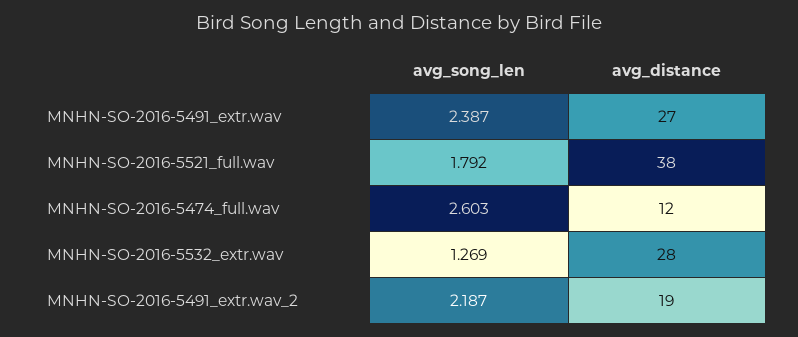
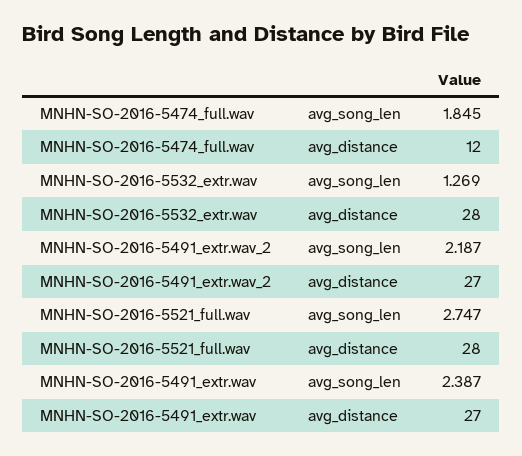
  {
    "avg_song_len": {
      "MNHN-SO-2016-5491_extr.wav": 2.387,
-     "MNHN-SO-2016-5521_full.wav": 1.792,
+     "MNHN-SO-2016-5521_full.wav": 2.747,
-     "MNHN-SO-2016-5474_full.wav": 2.603,
+     "MNHN-SO-2016-5474_full.wav": 1.845,
      "MNHN-SO-2016-5532_extr.wav": 1.269,
      "MNHN-SO-2016-5491_extr.wav_2": 2.187
    },
    "avg_distance": {
      "MNHN-SO-2016-5491_extr.wav": 27,
-     "MNHN-SO-2016-5521_full.wav": 38,
+     "MNHN-SO-2016-5521_full.wav": 28,
      "MNHN-SO-2016-5474_full.wav": 12,
      "MNHN-SO-2016-5532_extr.wav": 28,
-     "MNHN-SO-2016-5491_extr.wav_2": 19
+     "MNHN-SO-2016-5491_extr.wav_2": 27
    }
  }

